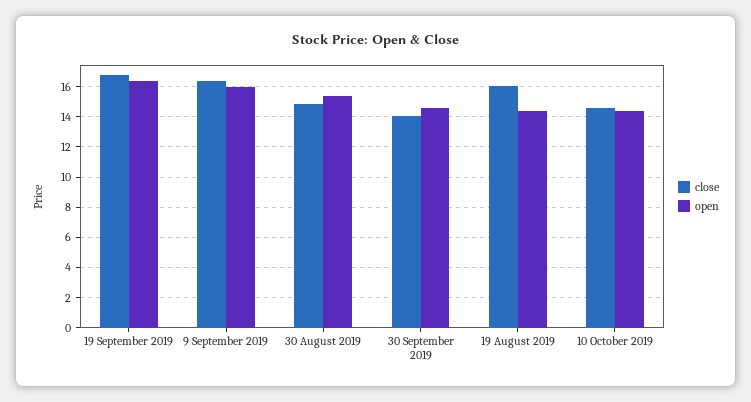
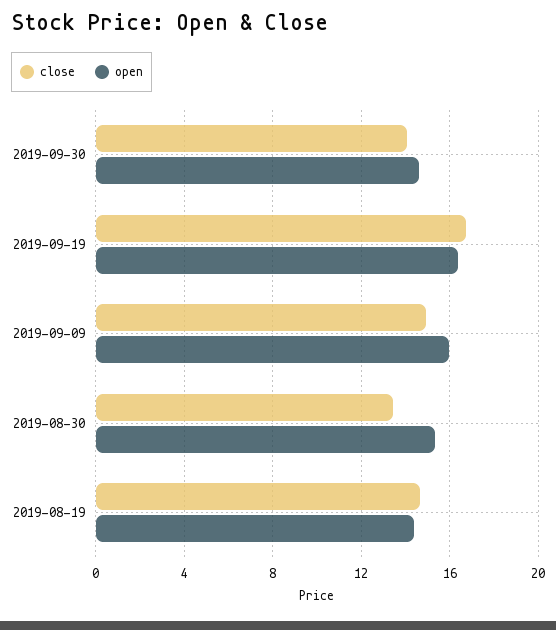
  {
    "close": {
      "19 September 2019": 17,
-     "9 September 2019": 16.5,
+     "9 September 2019": 15,
-     "30 August 2019": 15,
+     "30 August 2019": 13.5,
      "30 September 2019": 14,
-     "19 August 2019": 16,
+     "19 August 2019": 14.5
-     "10 October 2019": 14.5
    },
    "open": {
      "19 September 2019": 16.5,
      "9 September 2019": 16,
      "30 August 2019": 15.5,
      "30 September 2019": 14.5,
-     "19 August 2019": 14.5,
+     "19 August 2019": 14.5
-     "10 October 2019": 14.5
    }
  }

